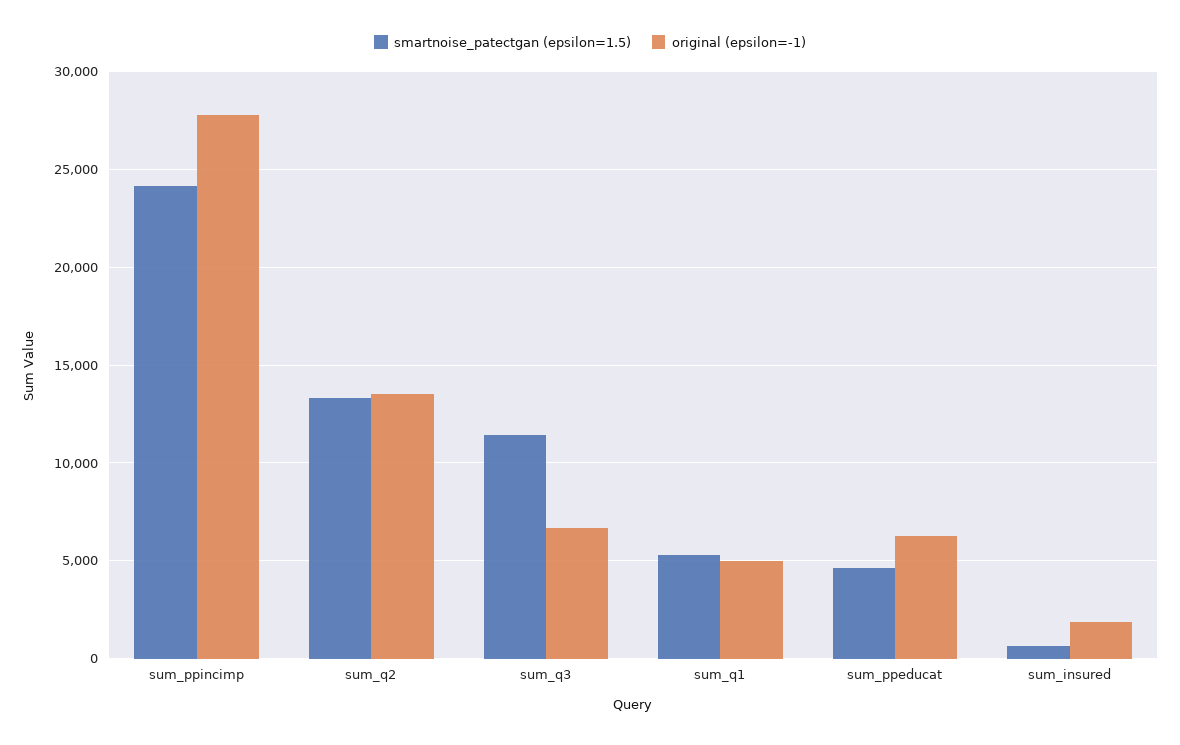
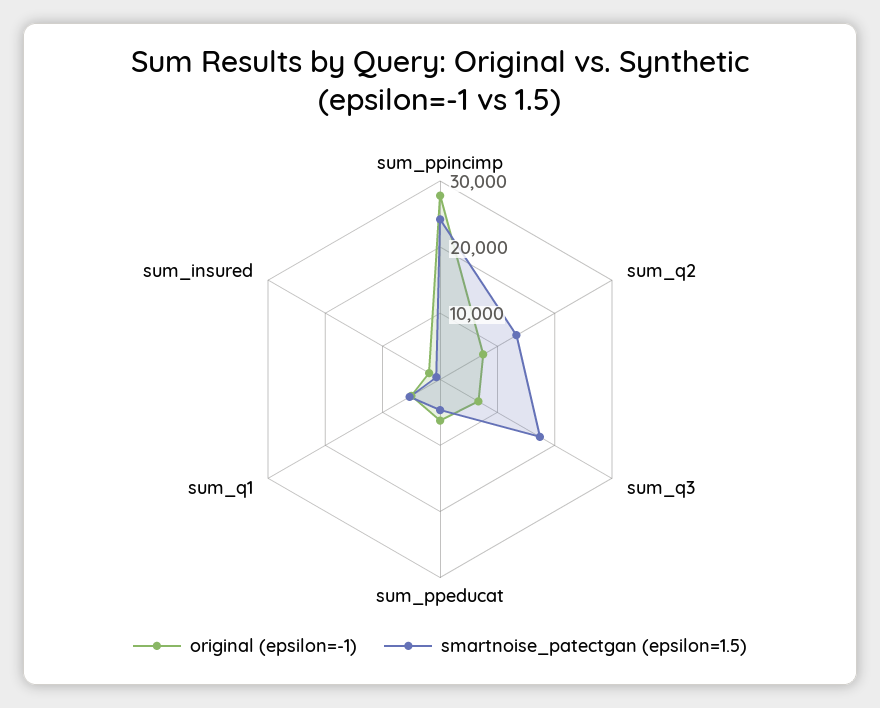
  {
    "smartnoise_patectgan (epsilon=1.5)": {
      "sum_ppincimp": 24000,
      "sum_q2": 13500,
-     "sum_q3": 11500,
+     "sum_q3": 18000,
      "sum_q1": 5500,
      "sum_ppeducat": 4500,
      "sum_insured": 500
    },
    "original (epsilon=-1)": {
      "sum_ppincimp": 28000,
-     "sum_q2": 13500,
+     "sum_q2": 8000,
      "sum_q3": 6500,
      "sum_q1": 5000,
      "sum_ppeducat": 6000,
      "sum_insured": 2000
    }
  }

